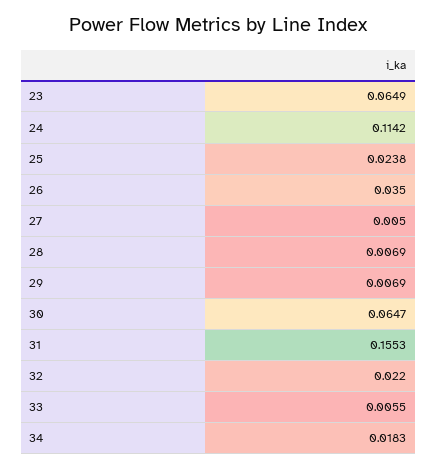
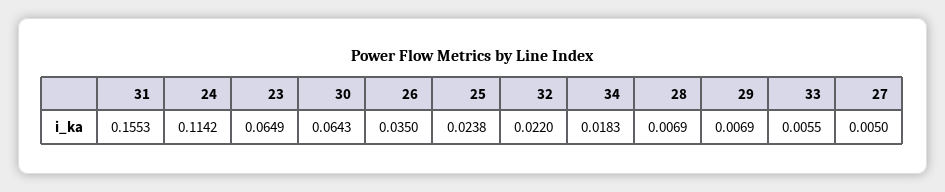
  {
    "23": 0.0649,
    "24": 0.1142,
    "25": 0.0238,
    "26": 0.035,
    "27": 0.005,
    "28": 0.0069,
    "29": 0.0069,
-   "30": 0.0647,
+   "30": 0.0643,
    "31": 0.1553,
    "32": 0.022,
    "33": 0.0055,
    "34": 0.0183
  }

